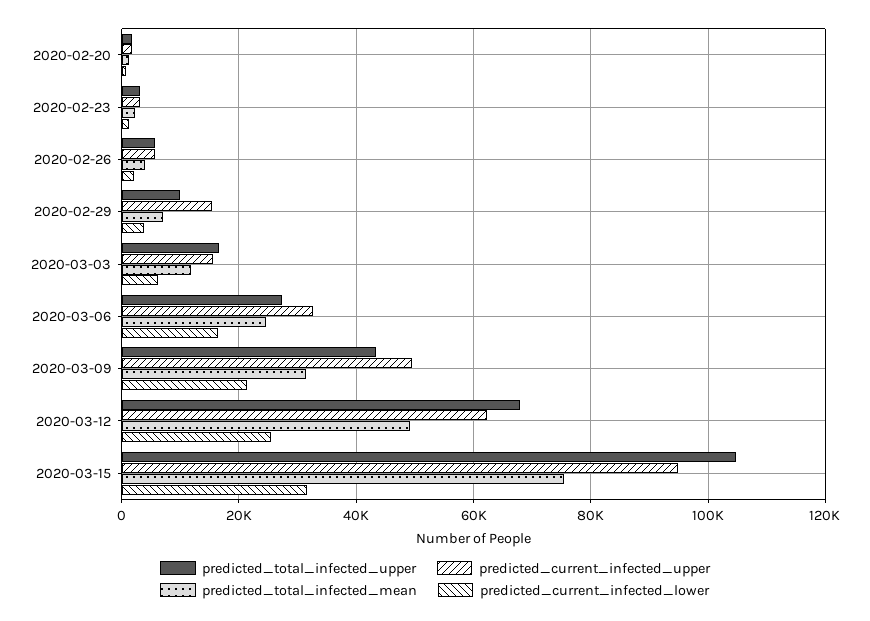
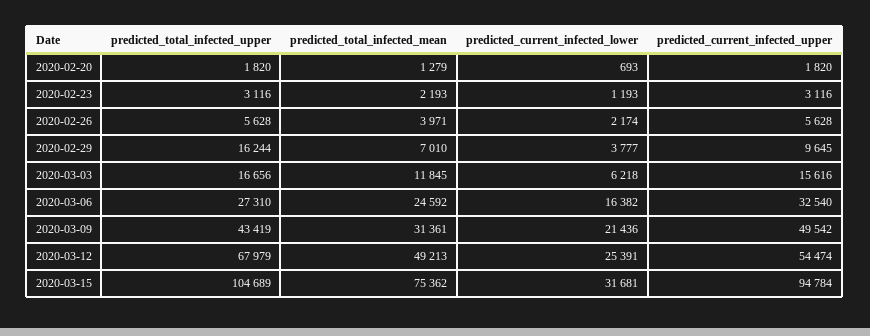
  {
    "predicted_total_infected_upper": {
      "2020-02-20": 1820,
      "2020-02-23": 3116,
      "2020-02-26": 5628,
-     "2020-02-29": 10000,
+     "2020-02-29": 16244,
      "2020-03-03": 16656,
      "2020-03-06": 27310,
      "2020-03-09": 43419,
      "2020-03-12": 67979,
      "2020-03-15": 104689
    },
    "predicted_current_infected_upper": {
      "2020-02-20": 1820,
      "2020-02-23": 3116,
      "2020-02-26": 5628,
-     "2020-02-29": 16000,
+     "2020-02-29": 9645,
      "2020-03-03": 15616,
      "2020-03-06": 32540,
      "2020-03-09": 49542,
-     "2020-03-12": 62000,
+     "2020-03-12": 54474,
      "2020-03-15": 94784
    },
    "predicted_total_infected_mean": {
      "2020-02-20": 1279,
      "2020-02-23": 2193,
      "2020-02-26": 3971,
      "2020-02-29": 7010,
      "2020-03-03": 11845,
      "2020-03-06": 24592,
      "2020-03-09": 31361,
      "2020-03-12": 49213,
      "2020-03-15": 75362
    },
    "predicted_current_infected_lower": {
      "2020-02-20": 693,
      "2020-02-23": 1193,
      "2020-02-26": 2174,
      "2020-02-29": 3777,
      "2020-03-03": 6218,
      "2020-03-06": 16382,
      "2020-03-09": 21436,
      "2020-03-12": 25391,
      "2020-03-15": 31681
    }
  }

